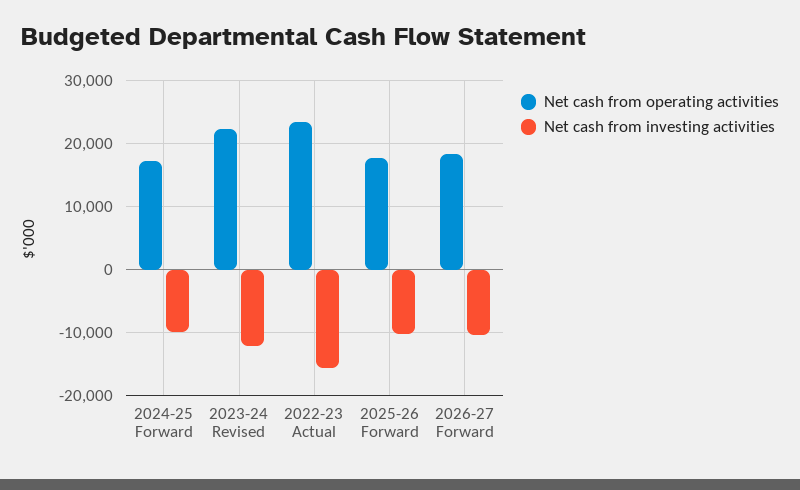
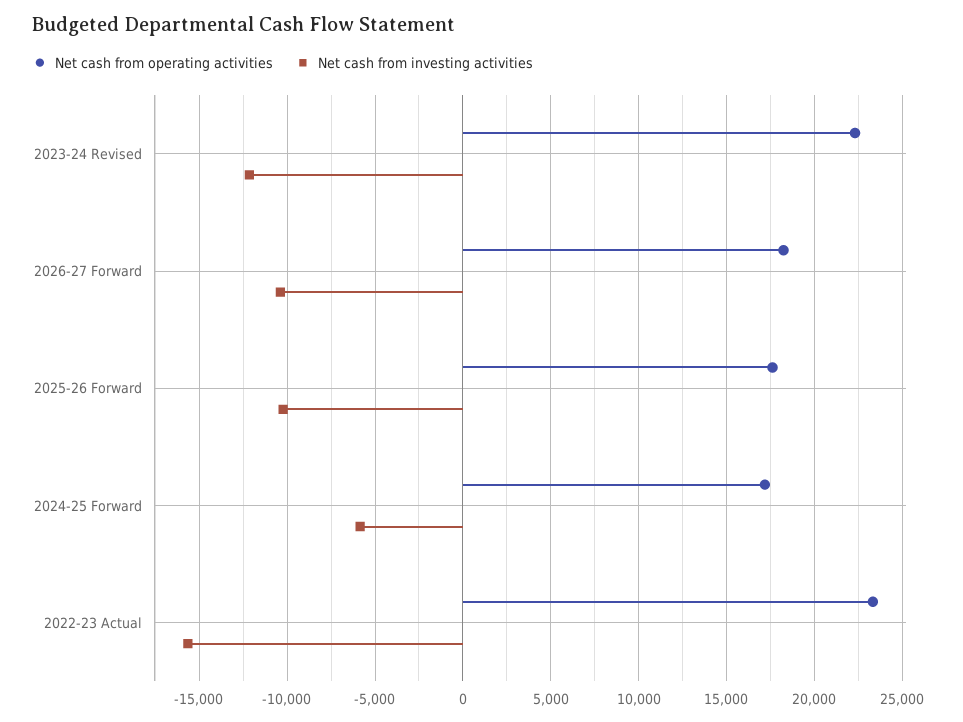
  {
    "Net cash from operating activities": {
      "2024-25 Forward": 17000,
      "2023-24 Revised": 22500,
      "2022-23 Actual": 23500,
      "2025-26 Forward": 17500,
      "2026-27 Forward": 18500
    },
    "Net cash from investing activities": {
-     "2024-25 Forward": -10000,
+     "2024-25 Forward": -6000,
      "2023-24 Revised": -12000,
      "2022-23 Actual": -15500,
      "2025-26 Forward": -10000,
      "2026-27 Forward": -10500
    }
  }

